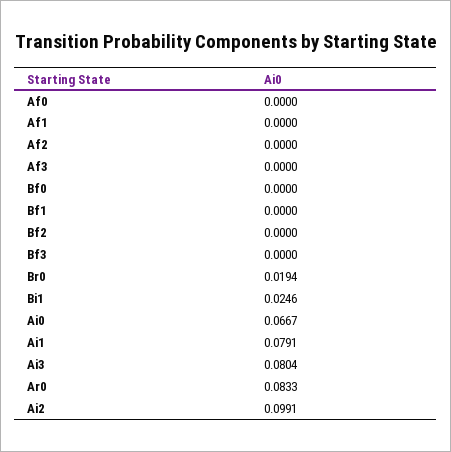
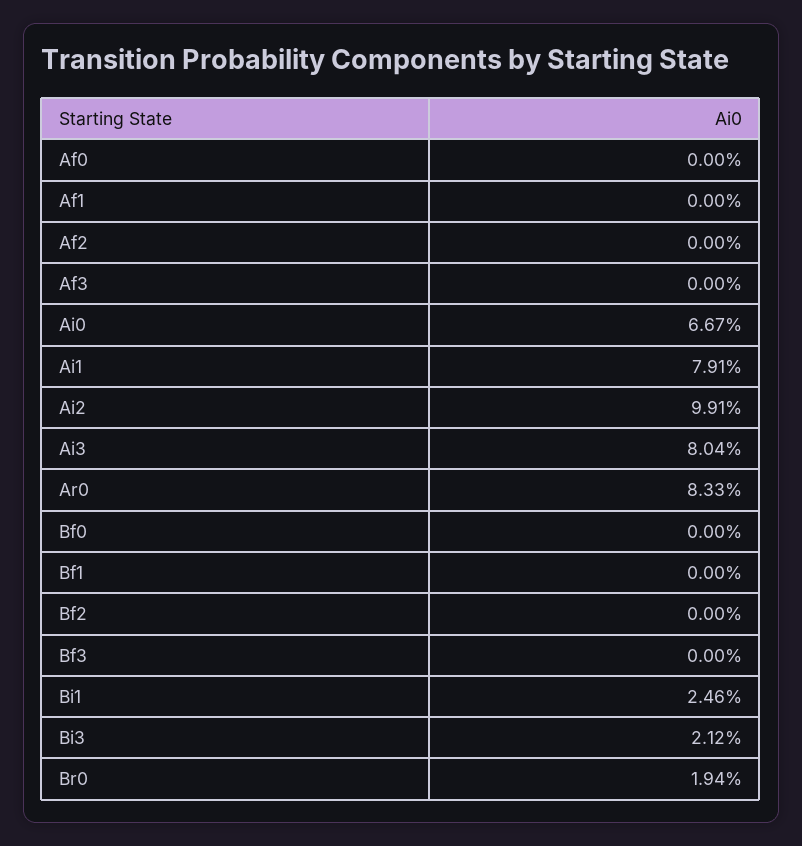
  {
    "Af0": 0,
    "Af1": 0,
    "Af2": 0,
    "Af3": 0,
    "Bf0": 0,
    "Bf1": 0,
    "Bf2": 0,
    "Bf3": 0,
    "Br0": 0.0194,
    "Bi1": 0.0246,
    "Ai0": 0.0667,
    "Ai1": 0.0791,
    "Ai3": 0.0804,
    "Ar0": 0.0833,
-   "Ai2": 0.0991
+   "Ai2": 0.0991,
+   "Bi3": 0.0212
  }

